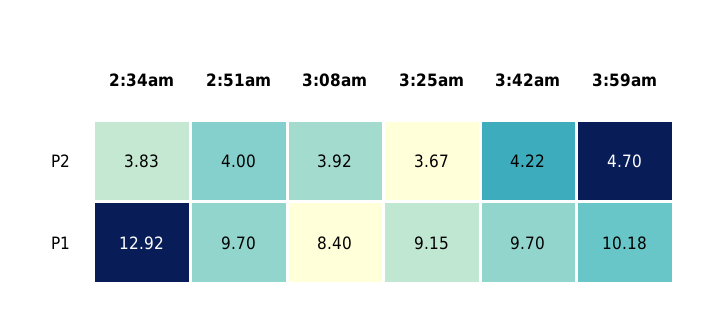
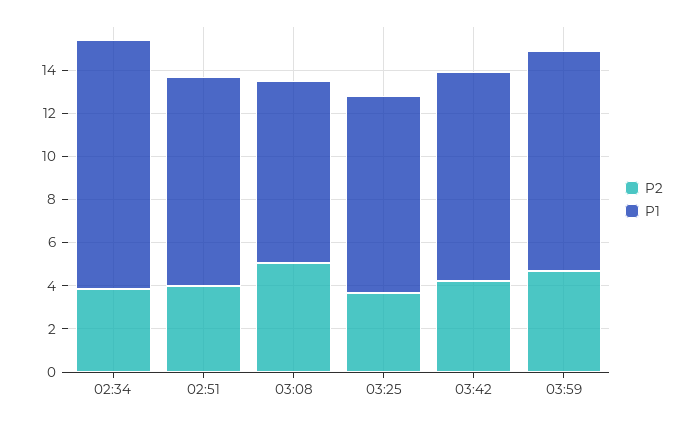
  {
    "P2": {
      "2:34am": 3.83,
      "2:51am": 4,
-     "3:08am": 3.92,
+     "3:08am": 5,
      "3:25am": 3.67,
      "3:42am": 4.22,
      "3:59am": 4.7
    },
    "P1": {
-     "2:34am": 12.92,
+     "2:34am": 11.5,
      "2:51am": 9.7,
      "3:08am": 8.4,
      "3:25am": 9.15,
      "3:42am": 9.7,
      "3:59am": 10.18
    }
  }

